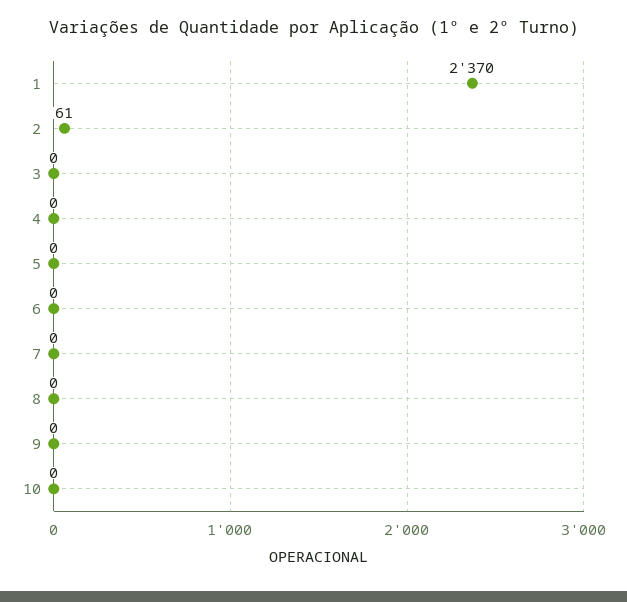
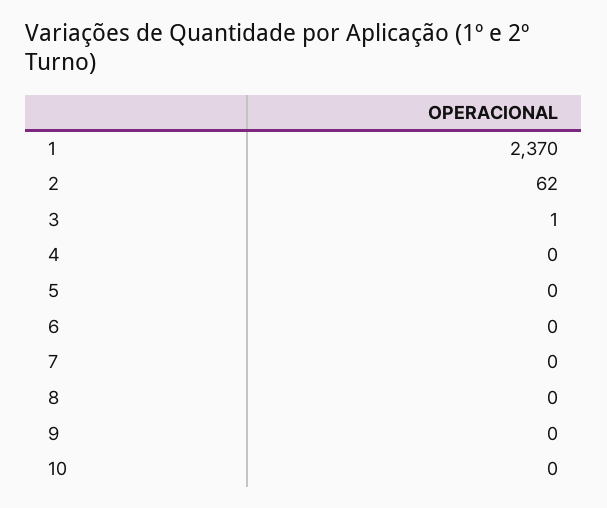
  {
    "1": 2370,
-   "2": 61,
+   "2": 62,
-   "3": 0,
+   "3": 1,
    "4": 0,
    "5": 0,
    "6": 0,
    "7": 0,
    "8": 0,
    "9": 0,
    "10": 0
  }

